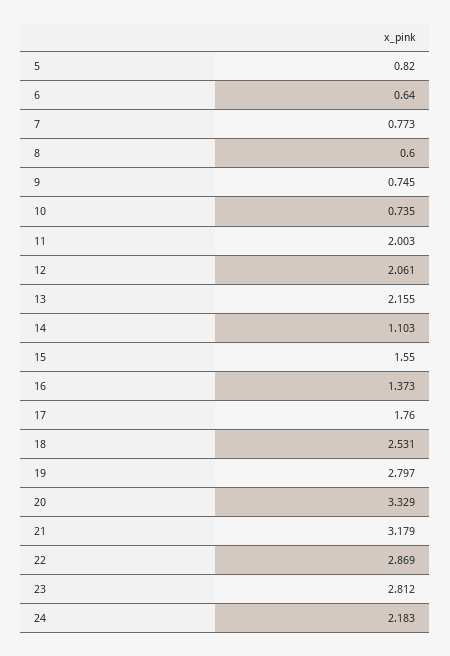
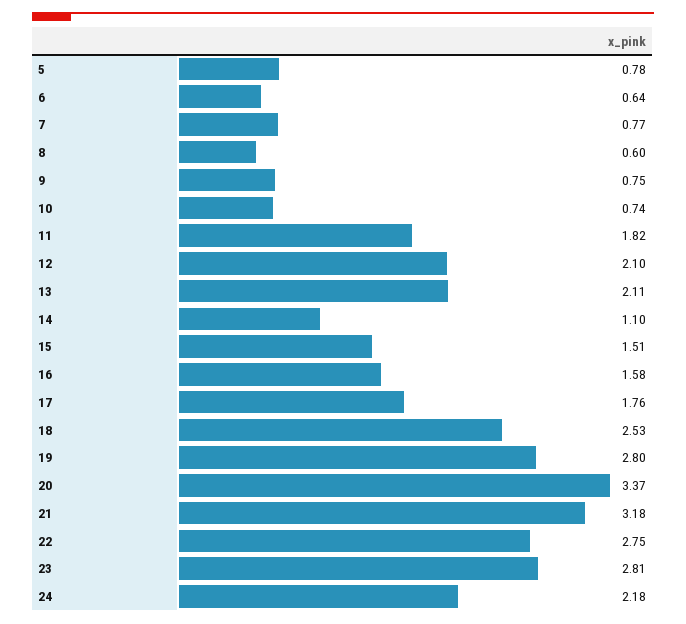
  {
-   "5": 0.82,
+   "5": 0.78,
    "6": 0.64,
    "7": 0.773,
    "8": 0.6,
    "9": 0.745,
    "10": 0.735,
-   "11": 2.003,
+   "11": 1.82,
-   "12": 2.061,
+   "12": 2.1,
-   "13": 2.155,
+   "13": 2.11,
    "14": 1.103,
-   "15": 1.55,
+   "15": 1.51,
-   "16": 1.373,
+   "16": 1.58,
    "17": 1.76,
    "18": 2.531,
    "19": 2.797,
-   "20": 3.329,
+   "20": 3.37,
    "21": 3.179,
-   "22": 2.869,
+   "22": 2.75,
    "23": 2.812,
    "24": 2.183
  }

